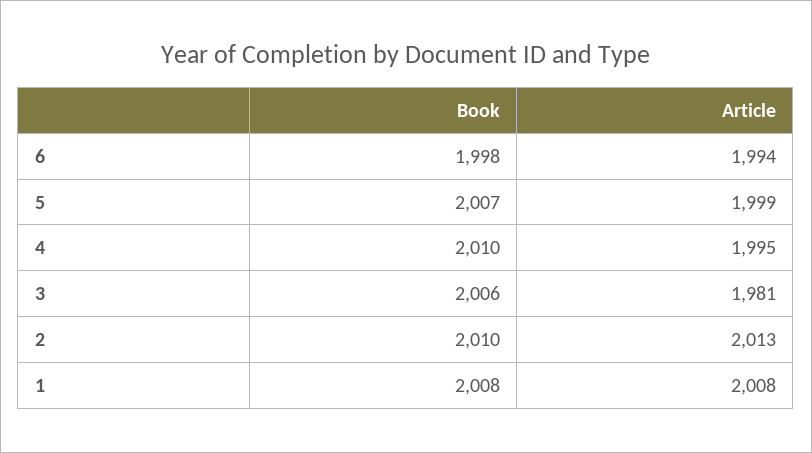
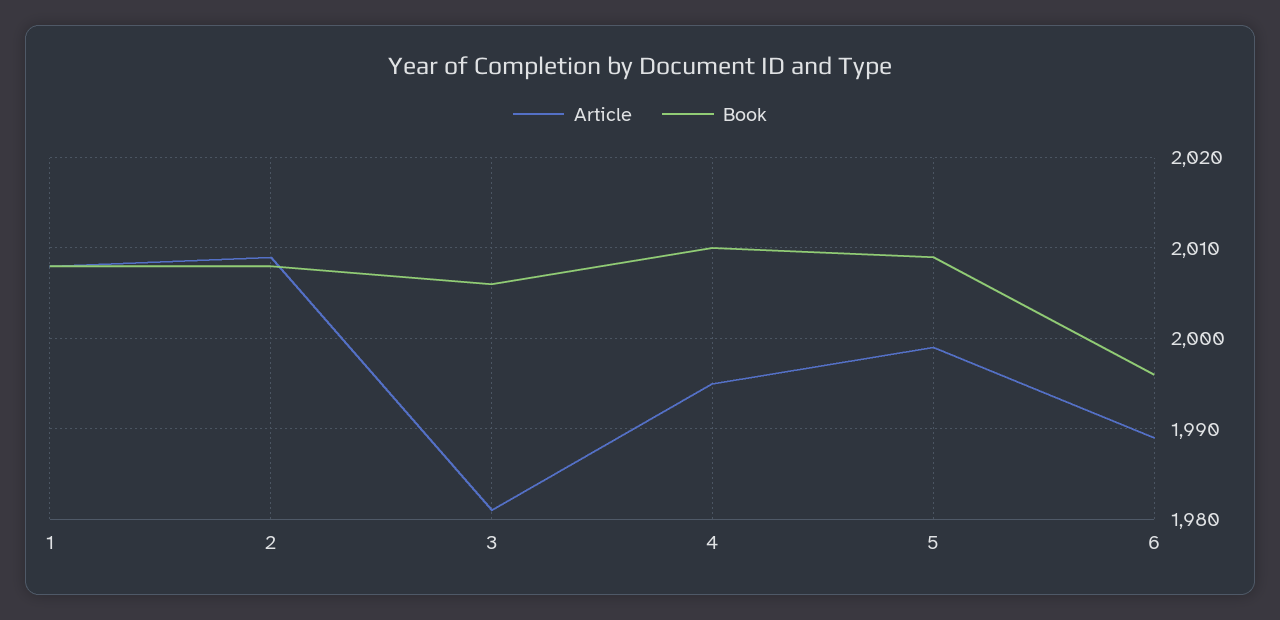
  {
    "Book": {
-     "6": 1998,
+     "6": 1996,
-     "5": 2007,
+     "5": 2009,
      "4": 2010,
      "3": 2006,
-     "2": 2010,
+     "2": 2008,
      "1": 2008
    },
    "Article": {
-     "6": 1994,
+     "6": 1989,
      "5": 1999,
      "4": 1995,
      "3": 1981,
-     "2": 2013,
+     "2": 2009,
      "1": 2008
    }
  }

